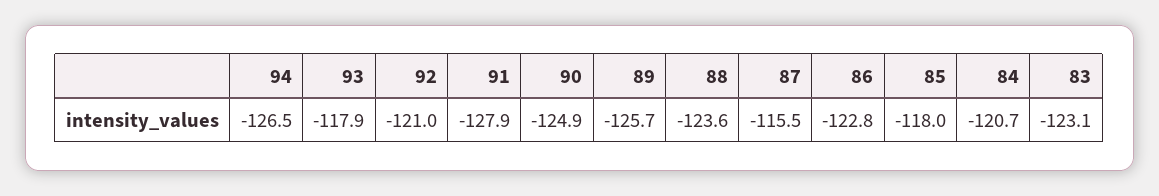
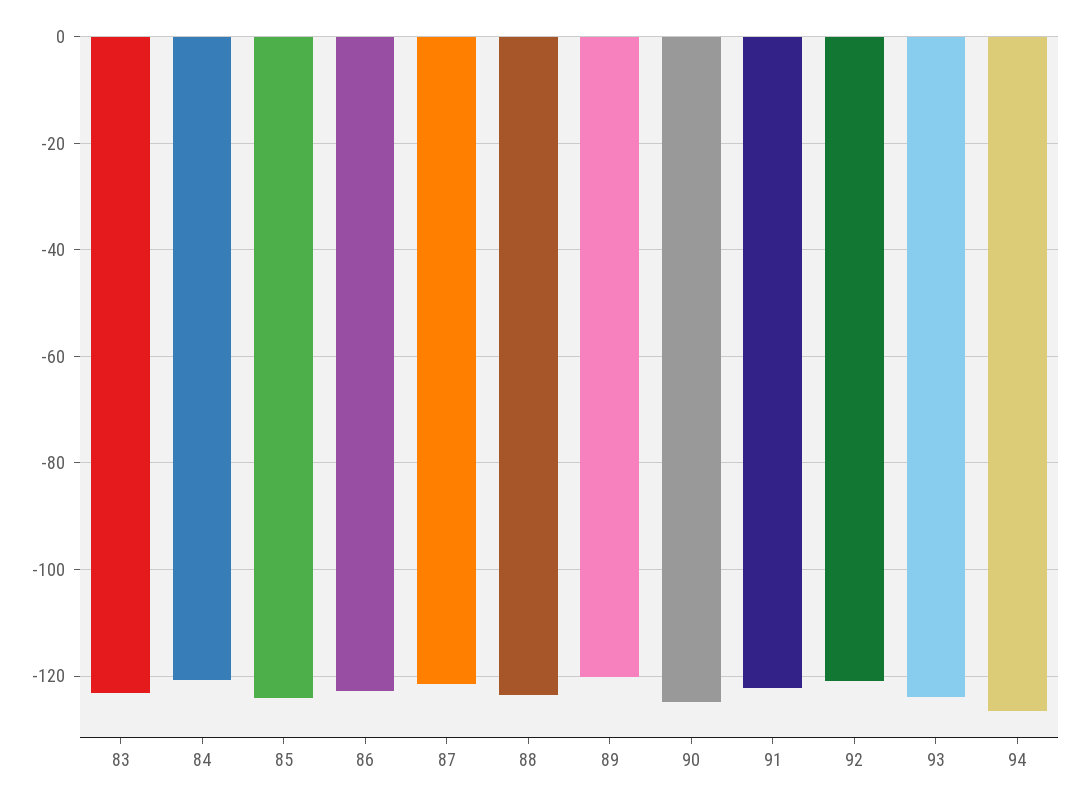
  {
    "94": -126.5,
-   "93": -117.9,
+   "93": -124,
    "92": -121,
-   "91": -127.9,
+   "91": -122,
    "90": -124.9,
-   "89": -125.7,
+   "89": -120,
    "88": -123.6,
-   "87": -115.5,
+   "87": -122,
    "86": -122.8,
-   "85": -118,
+   "85": -124,
    "84": -120.7,
    "83": -123.1
  }

